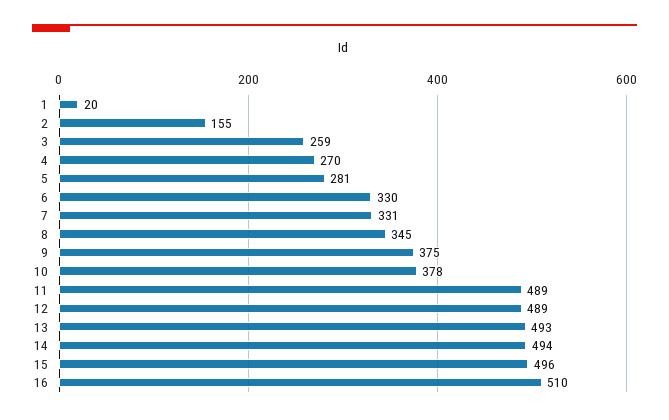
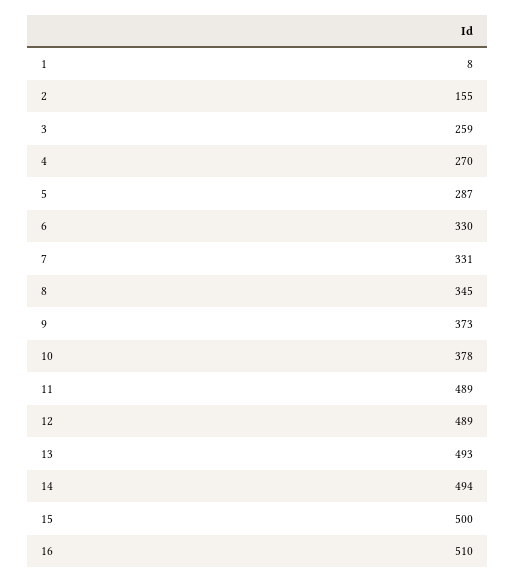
  {
-   "1": 20,
+   "1": 8,
    "2": 155,
    "3": 259,
    "4": 270,
-   "5": 281,
+   "5": 287,
    "6": 330,
    "7": 331,
    "8": 345,
-   "9": 375,
+   "9": 373,
    "10": 378,
    "11": 489,
    "12": 489,
    "13": 493,
    "14": 494,
-   "15": 496,
+   "15": 500,
    "16": 510
  }

